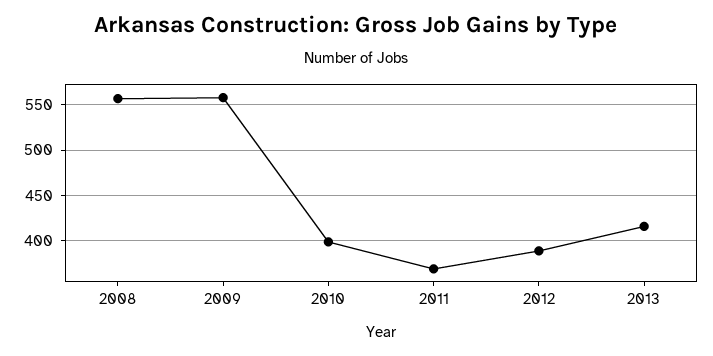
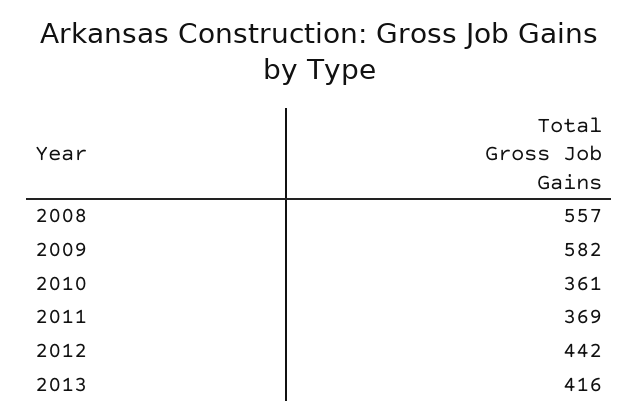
  {
    "2008": 557,
-   "2009": 560,
+   "2009": 582,
-   "2010": 400,
+   "2010": 361,
    "2011": 369,
-   "2012": 390,
+   "2012": 442,
    "2013": 416
  }

